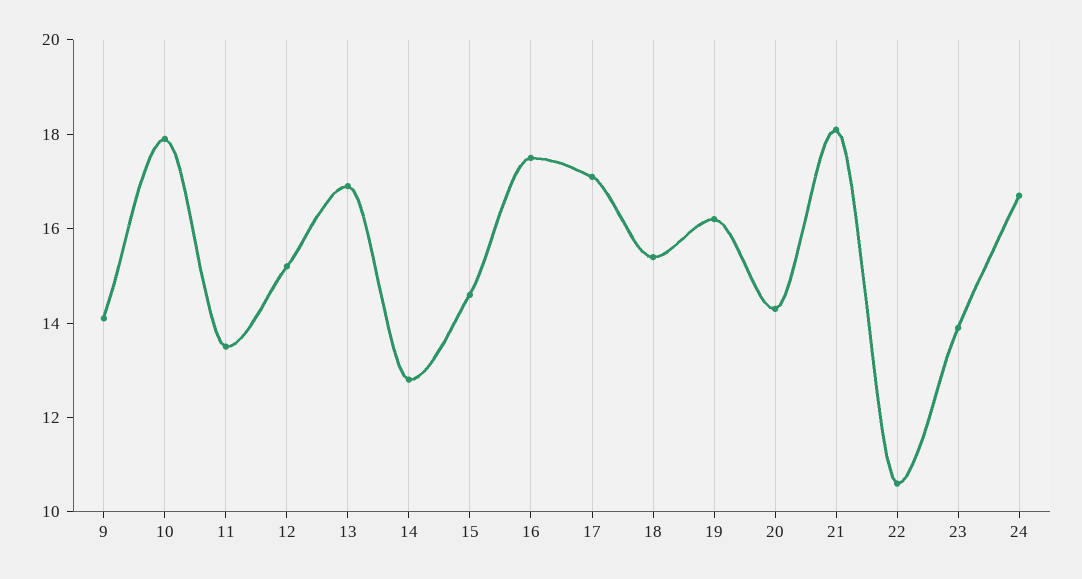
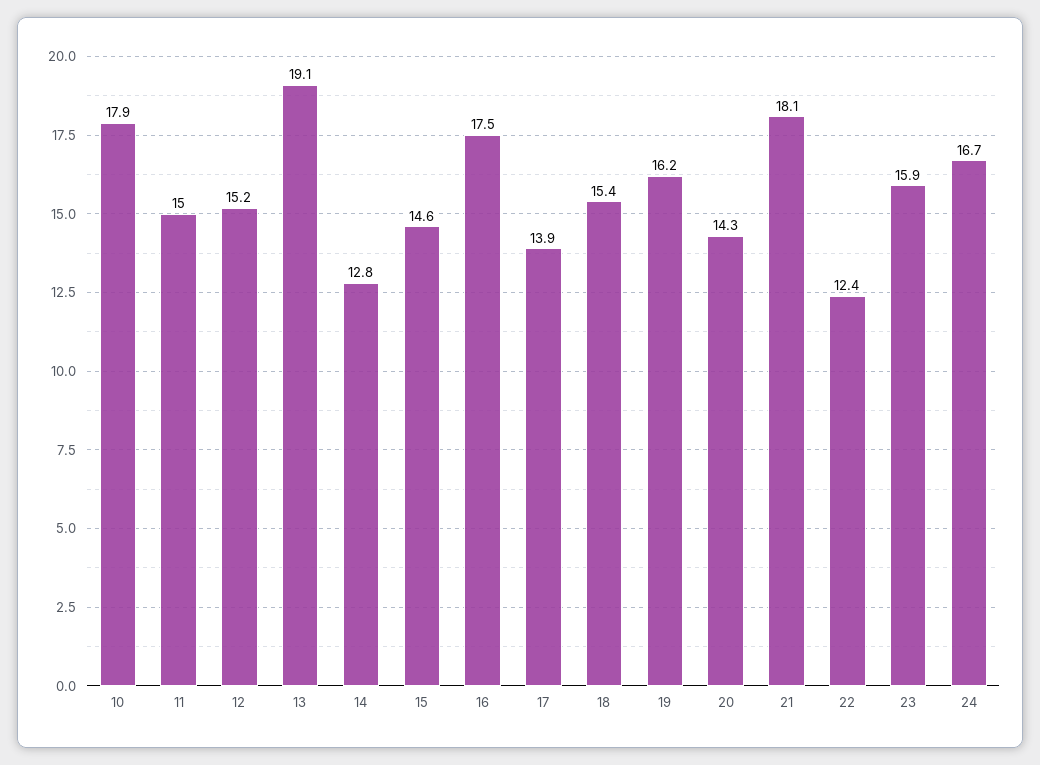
  {
-   "9": 14,
    "10": 17.9,
-   "11": 13.5,
+   "11": 15,
    "12": 15.2,
-   "13": 17,
+   "13": 19.1,
    "14": 12.8,
    "15": 14.6,
    "16": 17.5,
-   "17": 17,
+   "17": 13.9,
    "18": 15.4,
    "19": 16.2,
    "20": 14.3,
    "21": 18.1,
-   "22": 10.5,
+   "22": 12.4,
-   "23": 14,
+   "23": 15.9,
    "24": 16.7
  }

